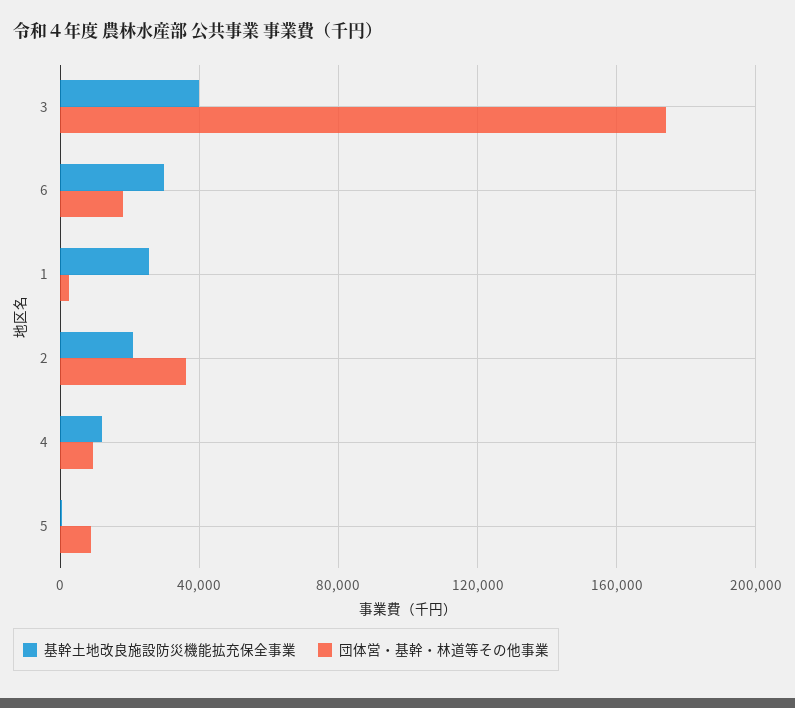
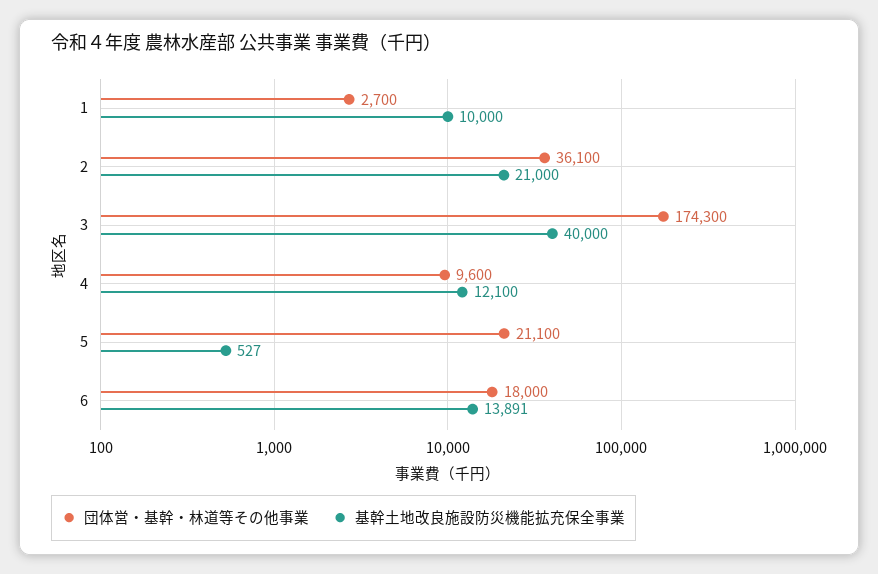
  {
    "基幹土地改良施設防災機能拡充保全事業": {
      "3": 40000,
-     "6": 30000,
+     "6": 13891,
-     "1": 25000,
+     "1": 10000,
      "2": 21000,
      "4": 12100,
      "5": 527
    },
    "団体営・基幹・林道等その他事業": {
      "3": 174300,
      "6": 18000,
      "1": 2700,
      "2": 36100,
      "4": 9600,
-     "5": 10000
+     "5": 21100
    }
  }

